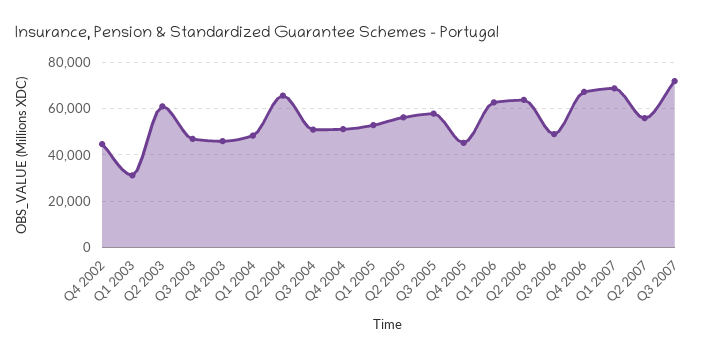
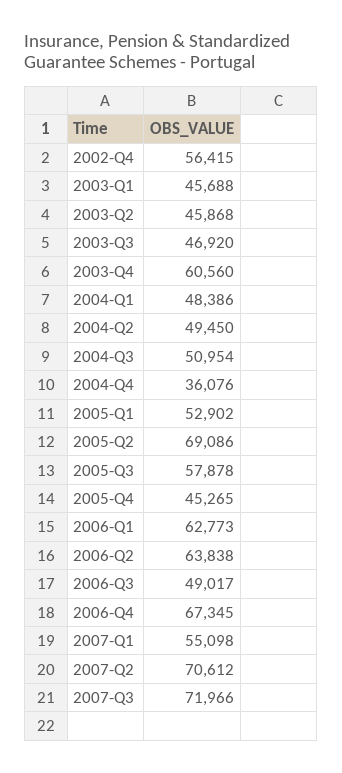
  {
-   "Q4 2002": 45000,
+   "Q4 2002": 56415,
-   "Q1 2003": 30000,
+   "Q1 2003": 45688,
-   "Q2 2003": 60000,
+   "Q2 2003": 45868,
    "Q3 2003": 46920,
-   "Q4 2003": 45000,
+   "Q4 2003": 60560,
    "Q1 2004": 48386,
-   "Q2 2004": 65000,
+   "Q2 2004": 49450,
    "Q3 2004": 50954,
-   "Q4 2004": 50000,
+   "Q4 2004": 36076,
    "Q1 2005": 52902,
-   "Q2 2005": 55000,
+   "Q2 2005": 69086,
    "Q3 2005": 57878,
    "Q4 2005": 45265,
    "Q1 2006": 62773,
    "Q2 2006": 63838,
    "Q3 2006": 49017,
    "Q4 2006": 67345,
-   "Q1 2007": 70000,
+   "Q1 2007": 55098,
-   "Q2 2007": 55000,
+   "Q2 2007": 70612,
    "Q3 2007": 71966
  }

